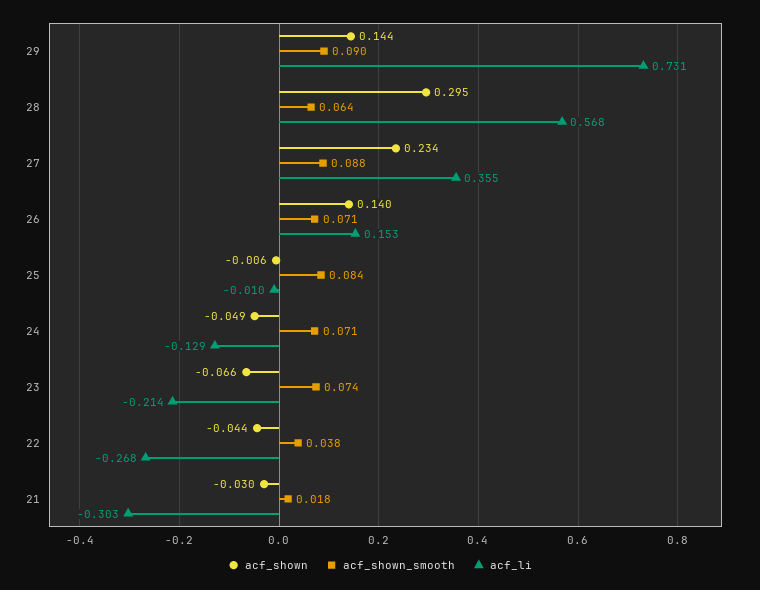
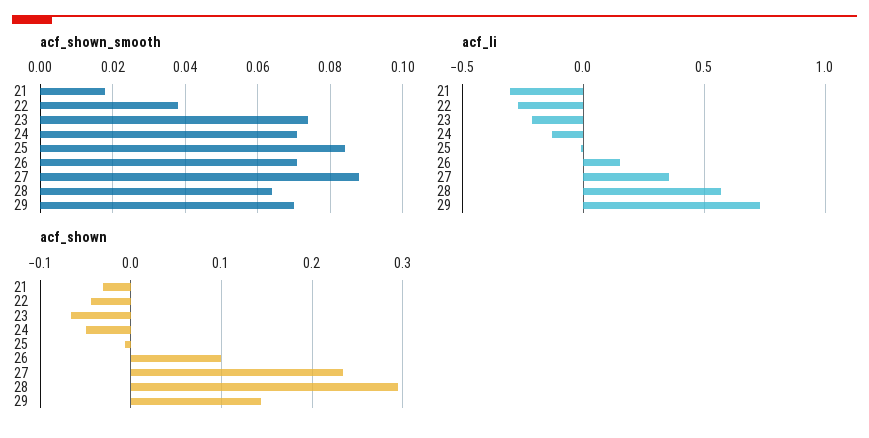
  {
    "acf_shown": {
      "29": 0.144,
      "28": 0.295,
      "27": 0.234,
-     "26": 0.14,
+     "26": 0.1,
      "25": -0.006,
      "24": -0.049,
      "23": -0.066,
      "22": -0.044,
      "21": -0.03
    },
    "acf_shown_smooth": {
-     "29": 0.09,
+     "29": 0.07,
      "28": 0.064,
      "27": 0.088,
      "26": 0.071,
      "25": 0.084,
      "24": 0.071,
      "23": 0.074,
      "22": 0.038,
      "21": 0.018
    },
    "acf_li": {
      "29": 0.731,
      "28": 0.568,
      "27": 0.355,
      "26": 0.153,
      "25": -0.01,
      "24": -0.129,
      "23": -0.214,
      "22": -0.268,
      "21": -0.303
    }
  }

